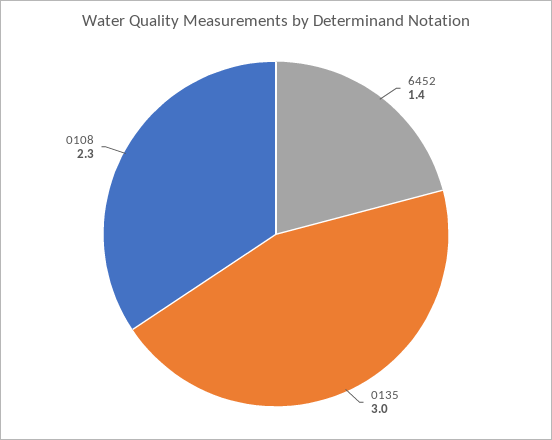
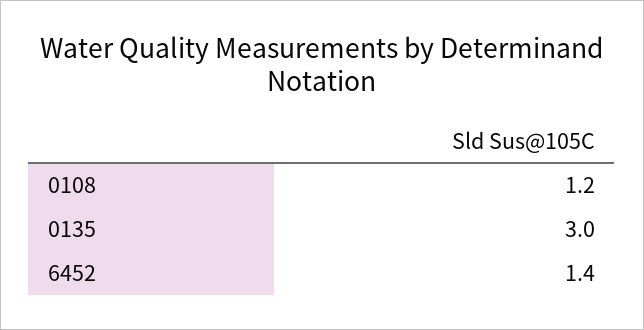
  {
    "6452": 1.4,
    "0135": 3,
-   "0108": 2.3
+   "0108": 1.2
  }

